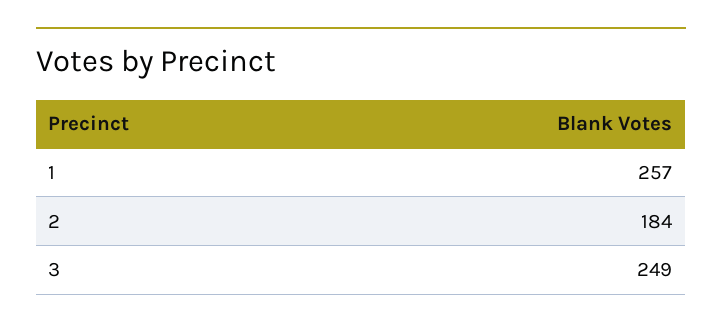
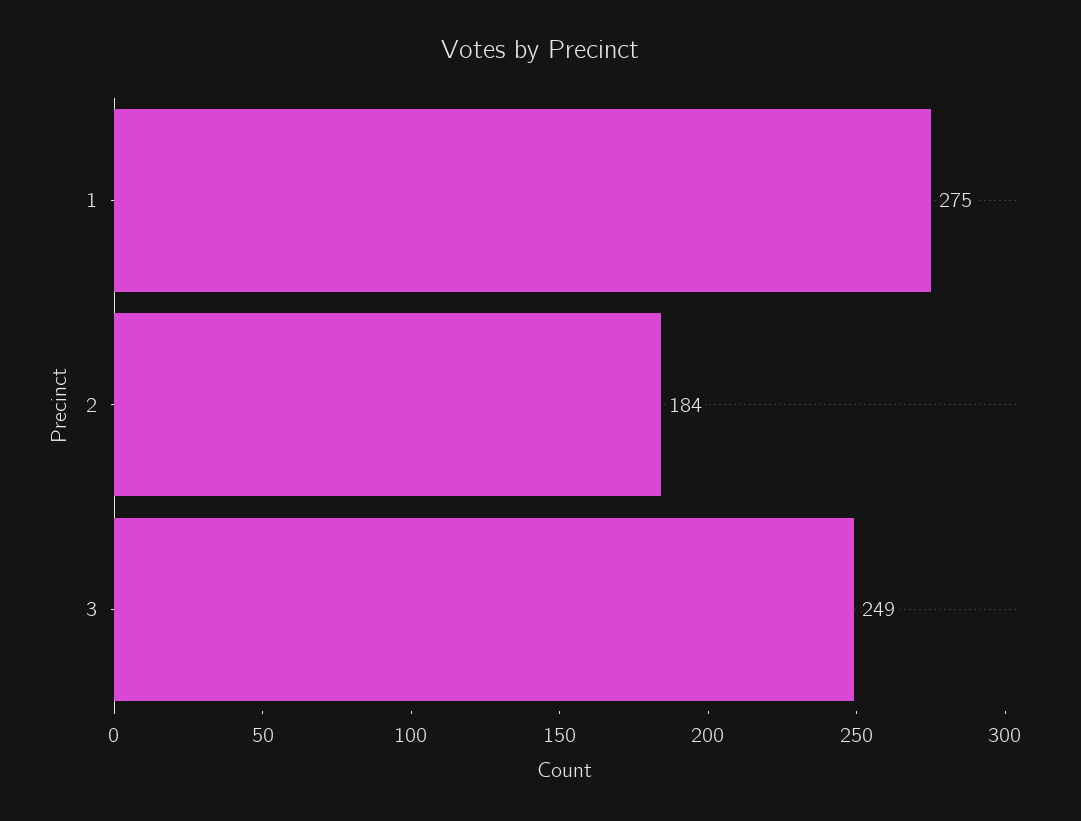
  {
-   "1": 257,
+   "1": 275,
    "2": 184,
    "3": 249
  }

